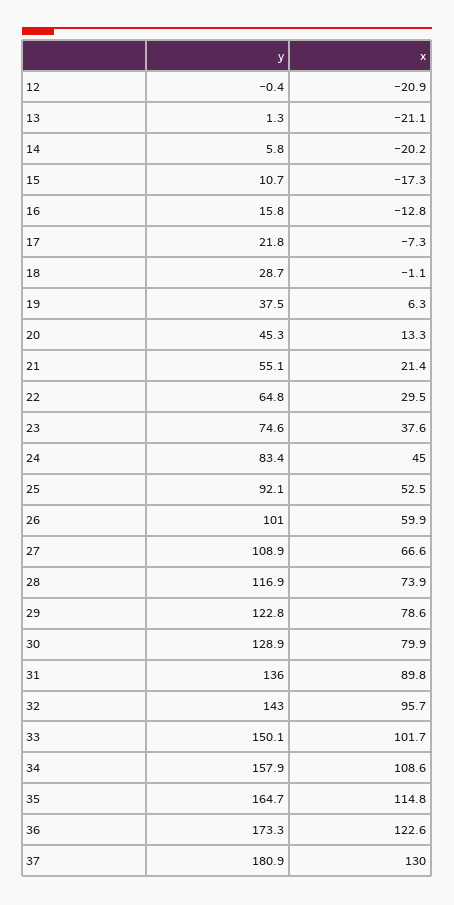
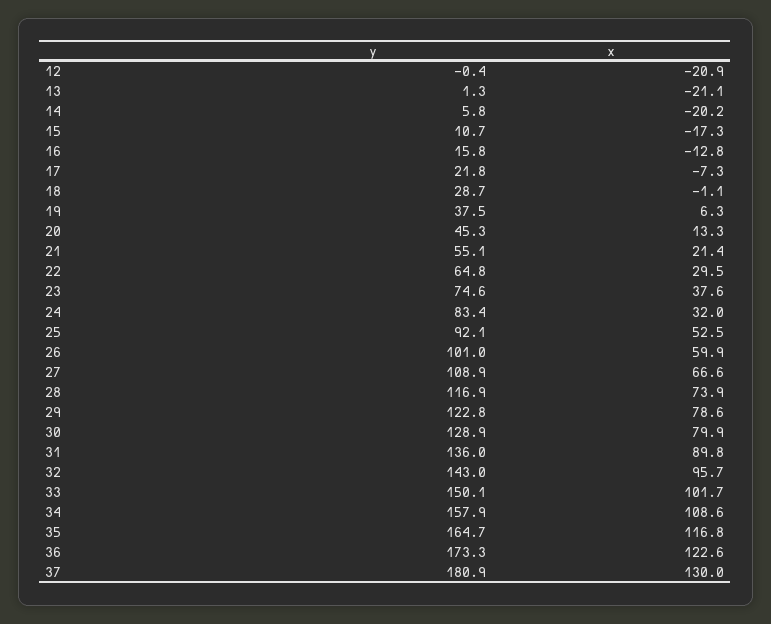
  {
    "y": {
      "12": -0.4,
      "13": 1.3,
      "14": 5.8,
      "15": 10.7,
      "16": 15.8,
      "17": 21.8,
      "18": 28.7,
      "19": 37.5,
      "20": 45.3,
      "21": 55.1,
      "22": 64.8,
      "23": 74.6,
      "24": 83.4,
      "25": 92.1,
      "26": 101,
      "27": 108.9,
      "28": 116.9,
      "29": 122.8,
      "30": 128.9,
      "31": 136,
      "32": 143,
      "33": 150.1,
      "34": 157.9,
      "35": 164.7,
      "36": 173.3,
      "37": 180.9
    },
    "x": {
      "12": -20.9,
      "13": -21.1,
      "14": -20.2,
      "15": -17.3,
      "16": -12.8,
      "17": -7.3,
      "18": -1.1,
      "19": 6.3,
      "20": 13.3,
      "21": 21.4,
      "22": 29.5,
      "23": 37.6,
-     "24": 45,
+     "24": 32,
      "25": 52.5,
      "26": 59.9,
      "27": 66.6,
      "28": 73.9,
      "29": 78.6,
      "30": 79.9,
      "31": 89.8,
      "32": 95.7,
      "33": 101.7,
      "34": 108.6,
-     "35": 114.8,
+     "35": 116.8,
      "36": 122.6,
      "37": 130
    }
  }

